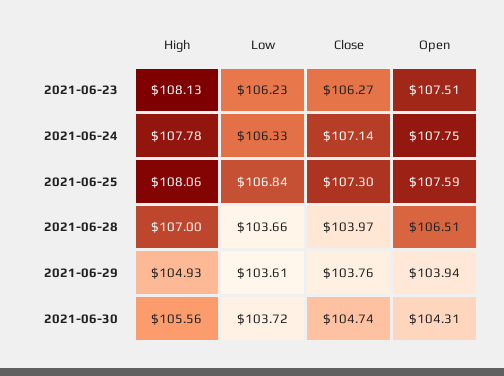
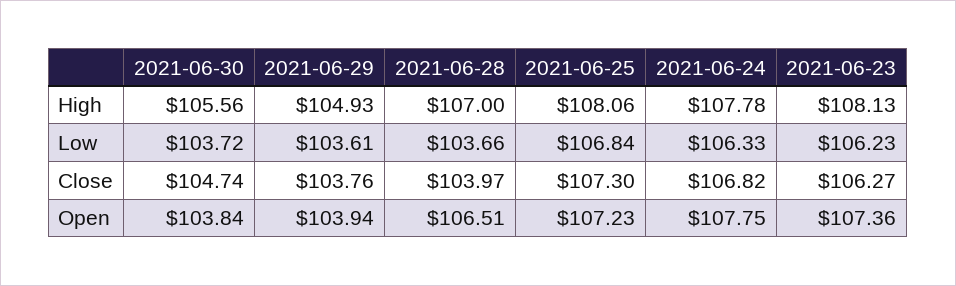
  {
    "High": {
      "2021-06-23": 108.13,
      "2021-06-24": 107.78,
      "2021-06-25": 108.06,
      "2021-06-28": 107,
      "2021-06-29": 104.93,
      "2021-06-30": 105.56
    },
    "Low": {
      "2021-06-23": 106.23,
      "2021-06-24": 106.33,
      "2021-06-25": 106.84,
      "2021-06-28": 103.66,
      "2021-06-29": 103.61,
      "2021-06-30": 103.72
    },
    "Close": {
      "2021-06-23": 106.27,
-     "2021-06-24": 107.14,
+     "2021-06-24": 106.82,
      "2021-06-25": 107.3,
      "2021-06-28": 103.97,
      "2021-06-29": 103.76,
      "2021-06-30": 104.74
    },
    "Open": {
-     "2021-06-23": 107.51,
+     "2021-06-23": 107.36,
      "2021-06-24": 107.75,
-     "2021-06-25": 107.59,
+     "2021-06-25": 107.23,
      "2021-06-28": 106.51,
      "2021-06-29": 103.94,
-     "2021-06-30": 104.31
+     "2021-06-30": 103.84
    }
  }

